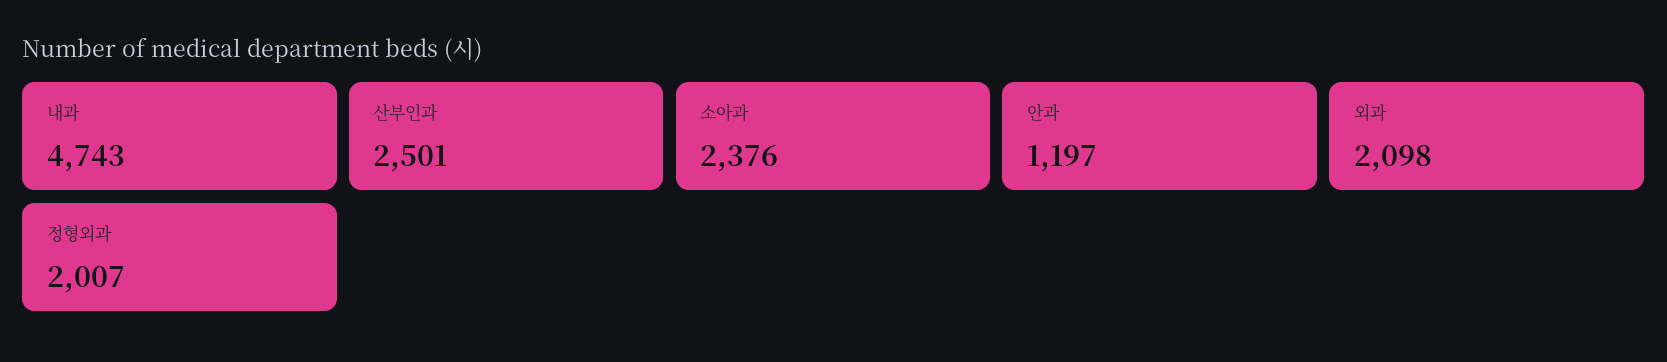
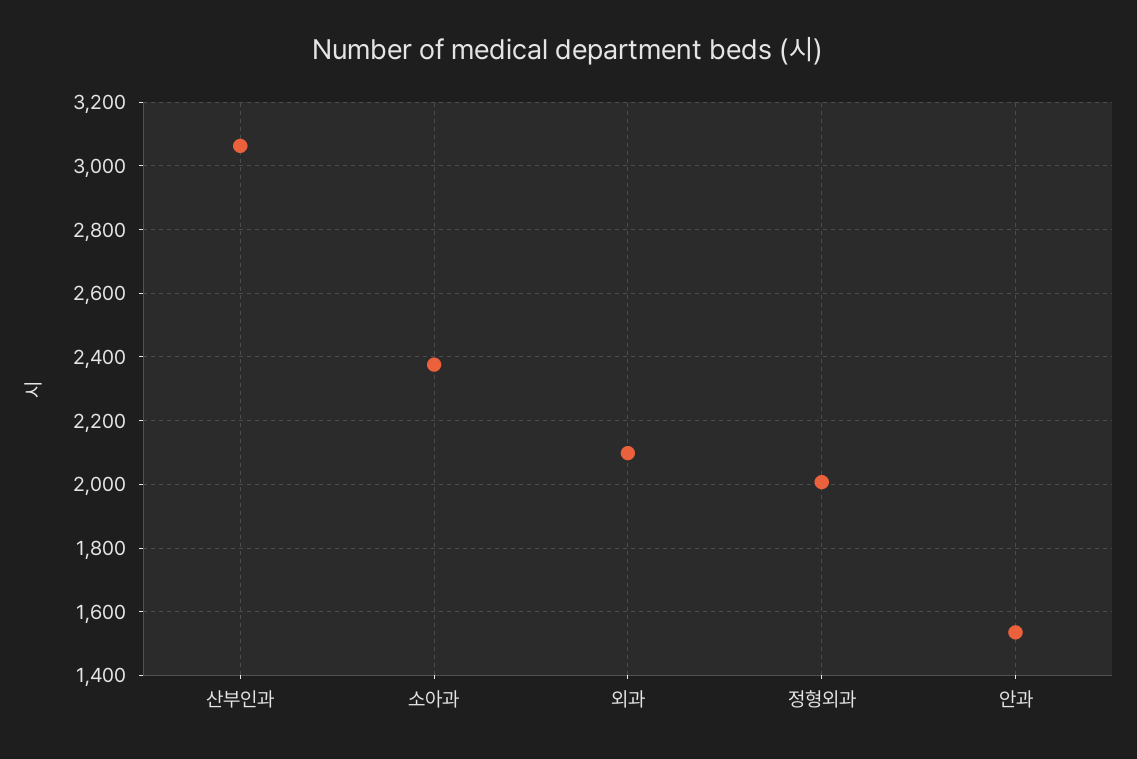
  {
-   "내과": 4743,
-   "산부인과": 2501,
+   "산부인과": 3060,
    "소아과": 2376,
-   "안과": 1197,
+   "안과": 1540,
    "외과": 2098,
    "정형외과": 2007
  }

